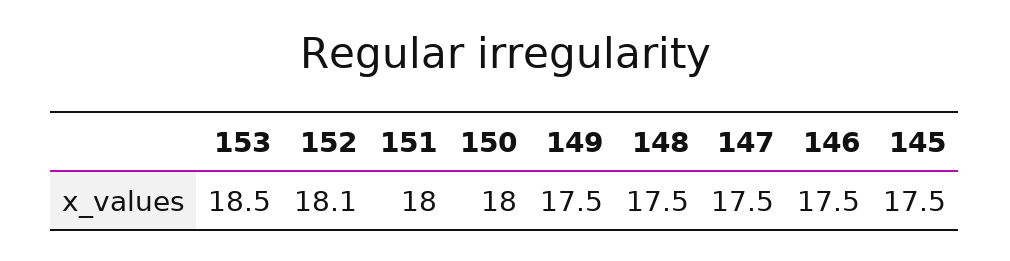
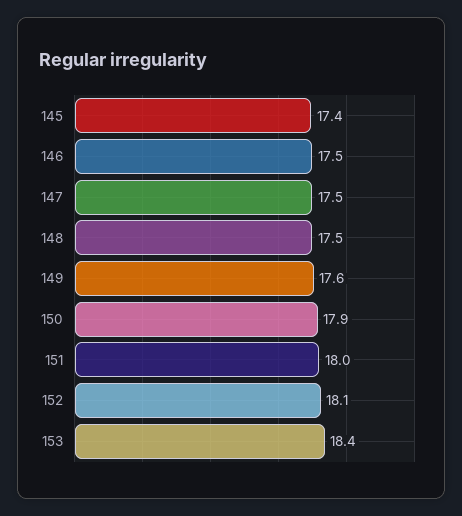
  {
-   "153": 18.5,
+   "153": 18.4,
    "152": 18.1,
    "151": 18,
-   "150": 18,
+   "150": 17.9,
-   "149": 17.5,
+   "149": 17.6,
    "148": 17.5,
    "147": 17.5,
    "146": 17.5,
-   "145": 17.5
+   "145": 17.4
  }

